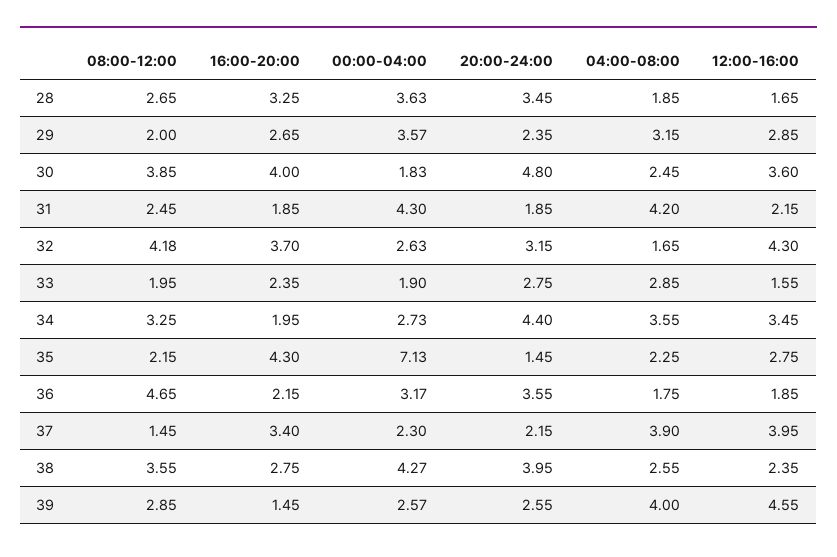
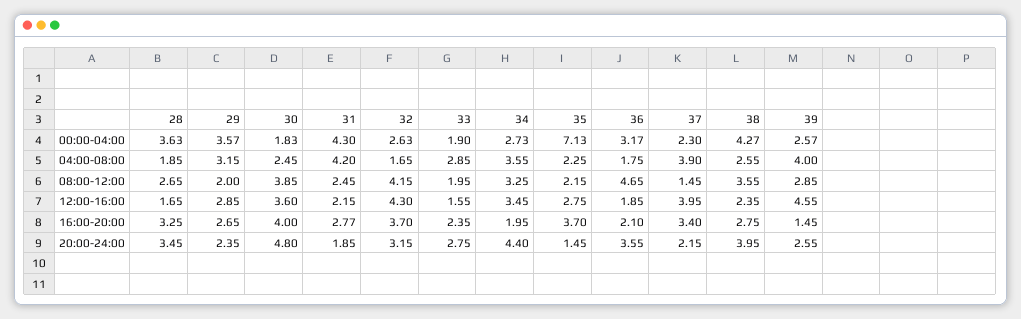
  {
    "08:00-12:00": {
      "28": 2.65,
      "29": 2,
      "30": 3.85,
      "31": 2.45,
-     "32": 4.18,
+     "32": 4.15,
      "33": 1.95,
      "34": 3.25,
      "35": 2.15,
      "36": 4.65,
      "37": 1.45,
      "38": 3.55,
      "39": 2.85
    },
    "16:00-20:00": {
      "28": 3.25,
      "29": 2.65,
      "30": 4,
-     "31": 1.85,
+     "31": 2.77,
      "32": 3.7,
      "33": 2.35,
      "34": 1.95,
-     "35": 4.3,
+     "35": 3.7,
-     "36": 2.15,
+     "36": 2.1,
      "37": 3.4,
      "38": 2.75,
      "39": 1.45
    },
    "00:00-04:00": {
      "28": 3.63,
      "29": 3.57,
      "30": 1.83,
      "31": 4.3,
      "32": 2.63,
      "33": 1.9,
      "34": 2.73,
      "35": 7.13,
      "36": 3.17,
      "37": 2.3,
      "38": 4.27,
      "39": 2.57
    },
    "20:00-24:00": {
      "28": 3.45,
      "29": 2.35,
      "30": 4.8,
      "31": 1.85,
      "32": 3.15,
      "33": 2.75,
      "34": 4.4,
      "35": 1.45,
      "36": 3.55,
      "37": 2.15,
      "38": 3.95,
      "39": 2.55
    },
    "04:00-08:00": {
      "28": 1.85,
      "29": 3.15,
      "30": 2.45,
      "31": 4.2,
      "32": 1.65,
      "33": 2.85,
      "34": 3.55,
      "35": 2.25,
      "36": 1.75,
      "37": 3.9,
      "38": 2.55,
      "39": 4
    },
    "12:00-16:00": {
      "28": 1.65,
      "29": 2.85,
      "30": 3.6,
      "31": 2.15,
      "32": 4.3,
      "33": 1.55,
      "34": 3.45,
      "35": 2.75,
      "36": 1.85,
      "37": 3.95,
      "38": 2.35,
      "39": 4.55
    }
  }

